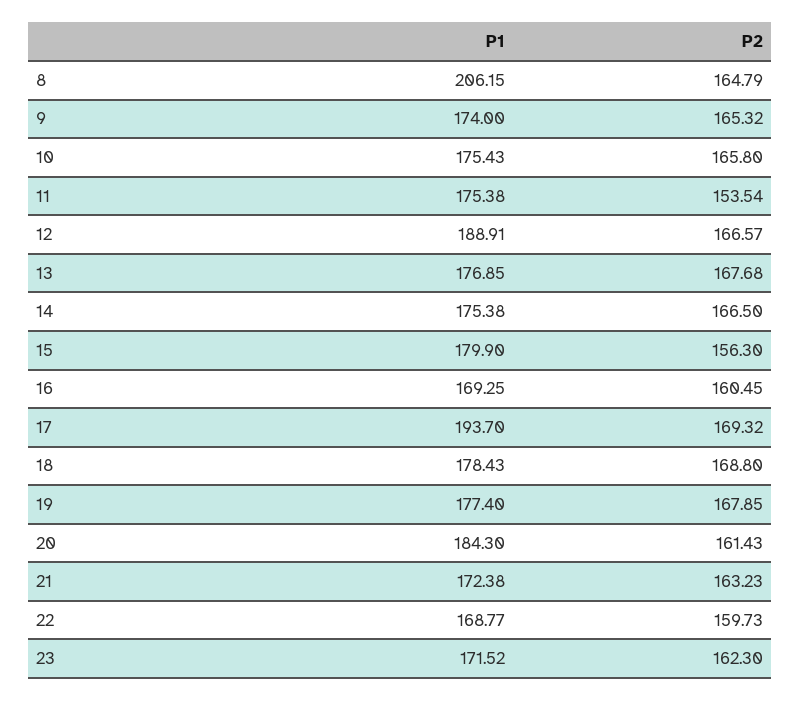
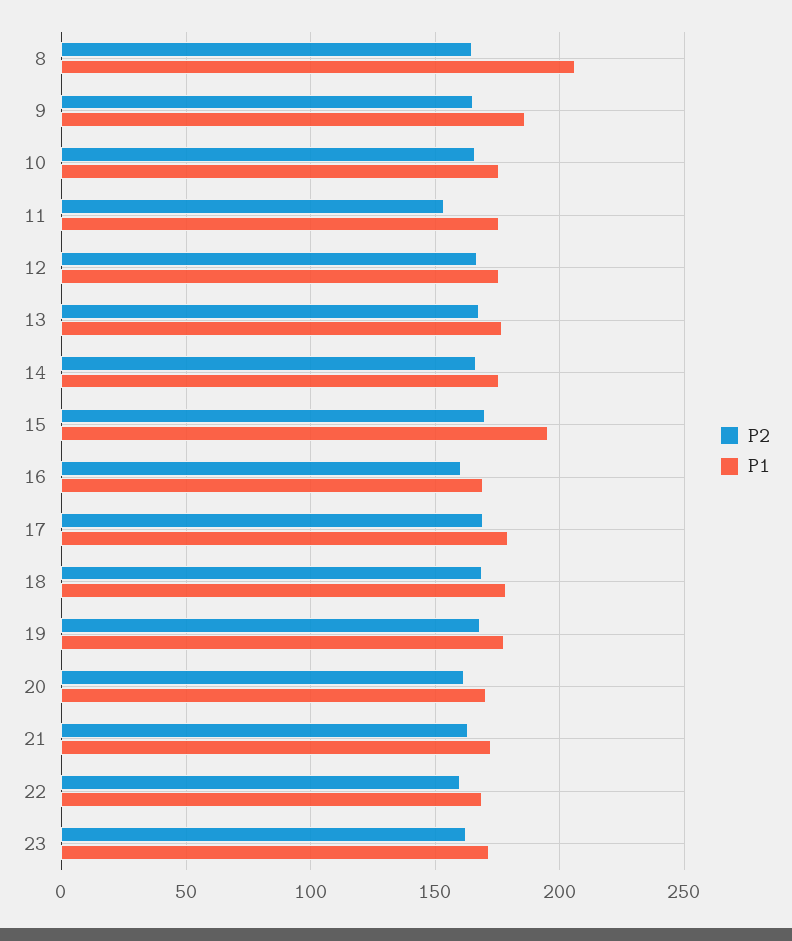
  {
    "P1": {
      "8": 206.15,
-     "9": 174,
+     "9": 185,
      "10": 175.43,
      "11": 175.38,
-     "12": 188.91,
+     "12": 175,
      "13": 176.85,
      "14": 175.38,
-     "15": 179.9,
+     "15": 195,
      "16": 169.25,
-     "17": 193.7,
+     "17": 180,
      "18": 178.43,
      "19": 177.4,
-     "20": 184.3,
+     "20": 170,
      "21": 172.38,
      "22": 168.77,
      "23": 171.52
    },
    "P2": {
      "8": 164.79,
      "9": 165.32,
      "10": 165.8,
      "11": 153.54,
      "12": 166.57,
      "13": 167.68,
      "14": 166.5,
-     "15": 156.3,
+     "15": 170,
      "16": 160.45,
      "17": 169.32,
      "18": 168.8,
      "19": 167.85,
      "20": 161.43,
      "21": 163.23,
      "22": 159.73,
      "23": 162.3
    }
  }

